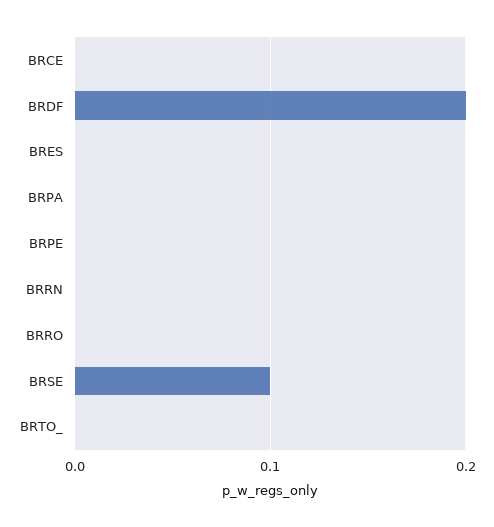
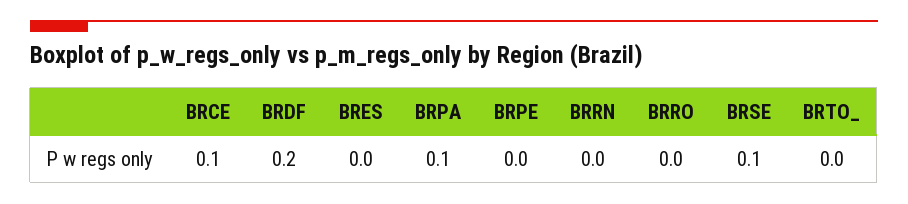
  {
-   "BRCE": 0,
+   "BRCE": 0.1,
    "BRDF": 0.2,
    "BRES": 0,
-   "BRPA": 0,
+   "BRPA": 0.1,
    "BRPE": 0,
    "BRRN": 0,
    "BRRO": 0,
    "BRSE": 0.1,
    "BRTO_": 0
  }

